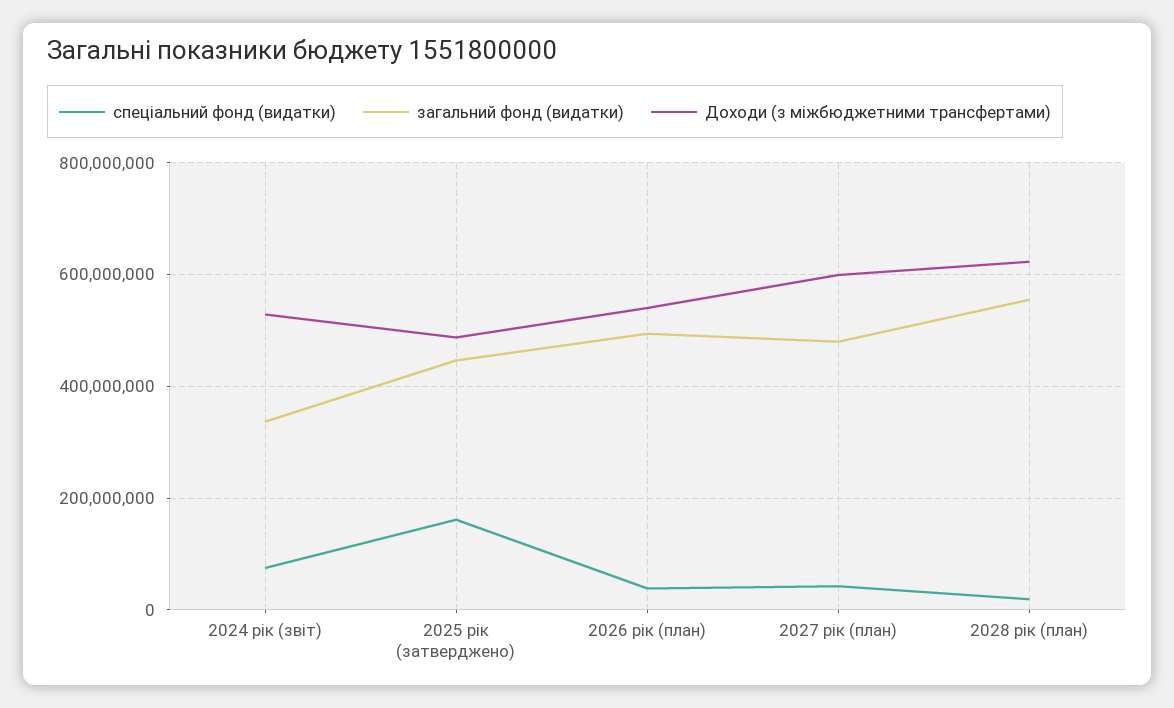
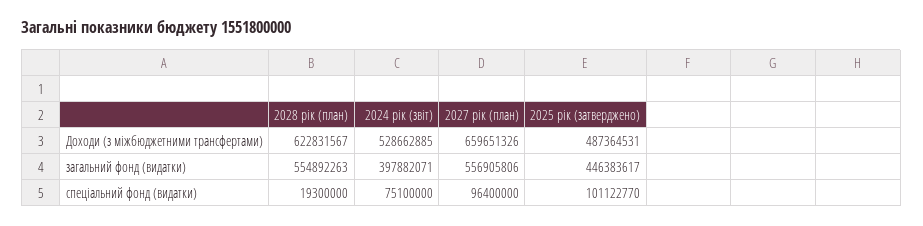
  {
    "спеціальний фонд (видатки)": {
      "2024 рік (звіт)": 75100000,
-     "2025 рік (затверджено)": 160000000,
+     "2025 рік (затверджено)": 101122770,
-     "2026 рік (план)": 40000000,
-     "2027 рік (план)": 40000000,
+     "2027 рік (план)": 96400000,
      "2028 рік (план)": 19300000
    },
    "загальний фонд (видатки)": {
-     "2024 рік (звіт)": 340000000,
+     "2024 рік (звіт)": 397882071,
      "2025 рік (затверджено)": 446383617,
-     "2026 рік (план)": 500000000,
-     "2027 рік (план)": 480000000,
+     "2027 рік (план)": 556905806,
      "2028 рік (план)": 554892263
    },
    "Доходи (з міжбюджетними трансфертами)": {
      "2024 рік (звіт)": 528662885,
      "2025 рік (затверджено)": 487364531,
-     "2026 рік (план)": 540000000,
-     "2027 рік (план)": 600000000,
+     "2027 рік (план)": 659651326,
      "2028 рік (план)": 622831567
    }
  }

